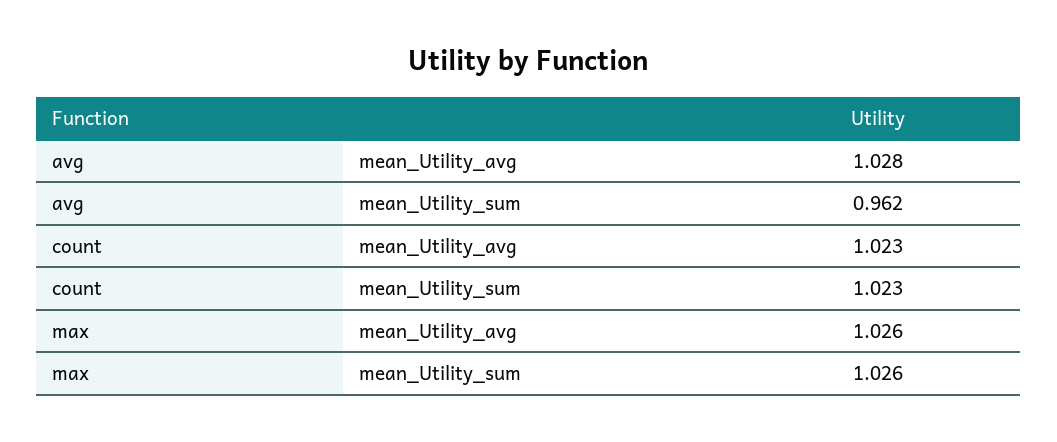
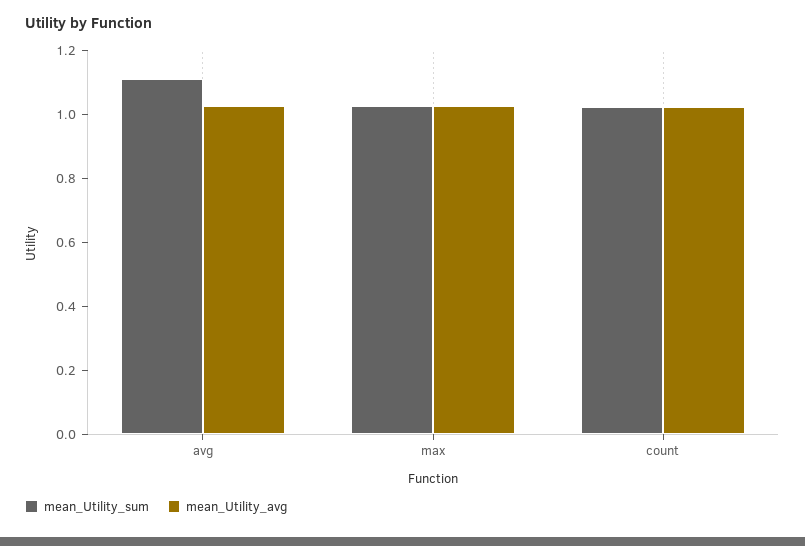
  {
    "mean_Utility_avg": {
      "avg": 1.028,
      "count": 1.023,
      "max": 1.026
    },
    "mean_Utility_sum": {
-     "avg": 0.962,
+     "avg": 1.1,
      "count": 1.023,
      "max": 1.026
    }
  }

